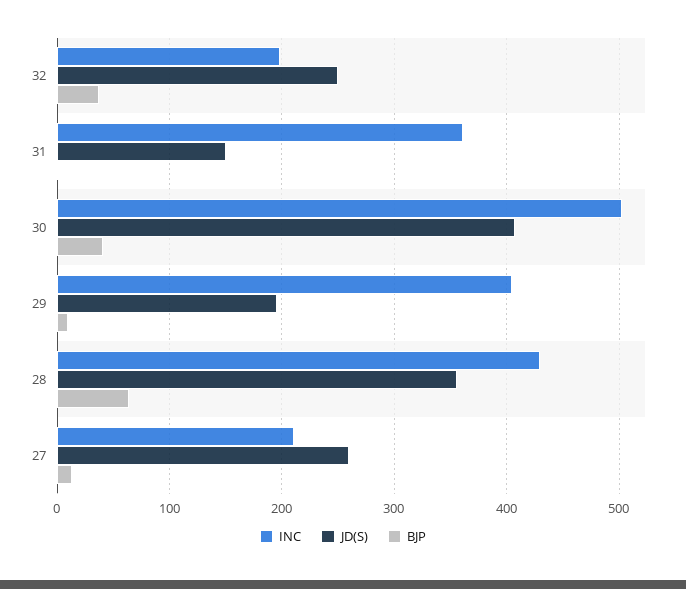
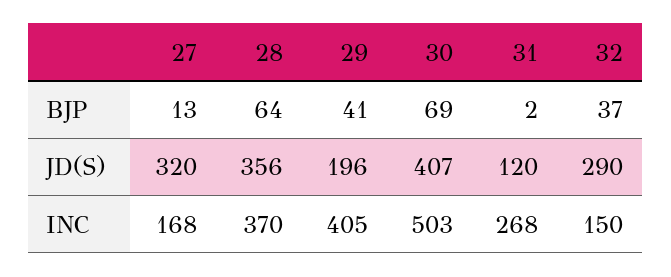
  {
    "INC": {
-     "32": 200,
+     "32": 150,
-     "31": 360,
+     "31": 268,
      "30": 503,
      "29": 405,
-     "28": 430,
+     "28": 370,
-     "27": 210
+     "27": 168
    },
    "JD(S)": {
-     "32": 250,
+     "32": 290,
-     "31": 150,
+     "31": 120,
      "30": 407,
      "29": 196,
      "28": 356,
-     "27": 260
+     "27": 320
    },
    "BJP": {
      "32": 37,
      "31": 2,
-     "30": 40,
+     "30": 69,
-     "29": 10,
+     "29": 41,
      "28": 64,
      "27": 13
    }
  }

